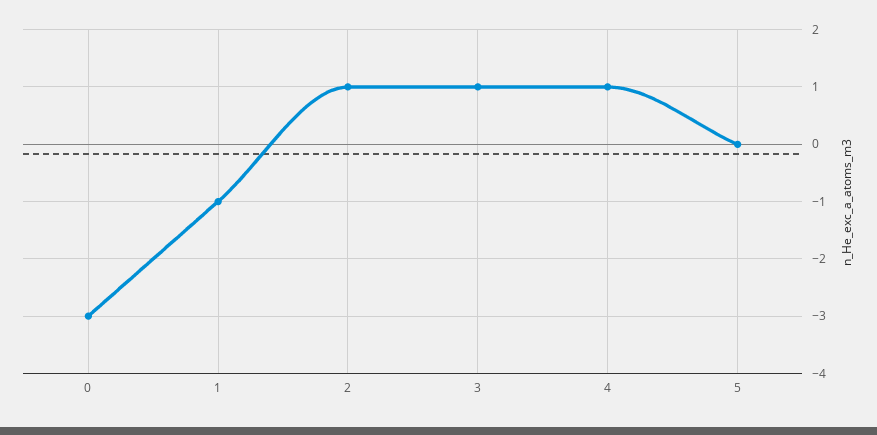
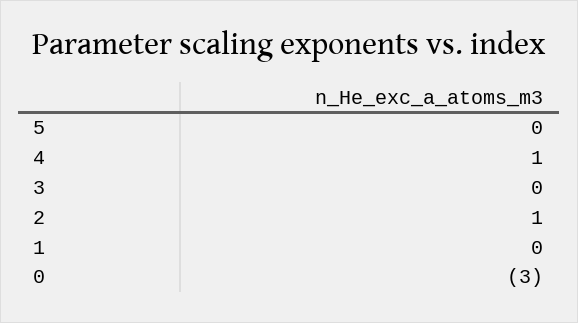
  {
    "0": -3,
-   "1": -1,
+   "1": 0,
    "2": 1,
-   "3": 1,
+   "3": 0,
    "4": 1,
    "5": 0
  }

